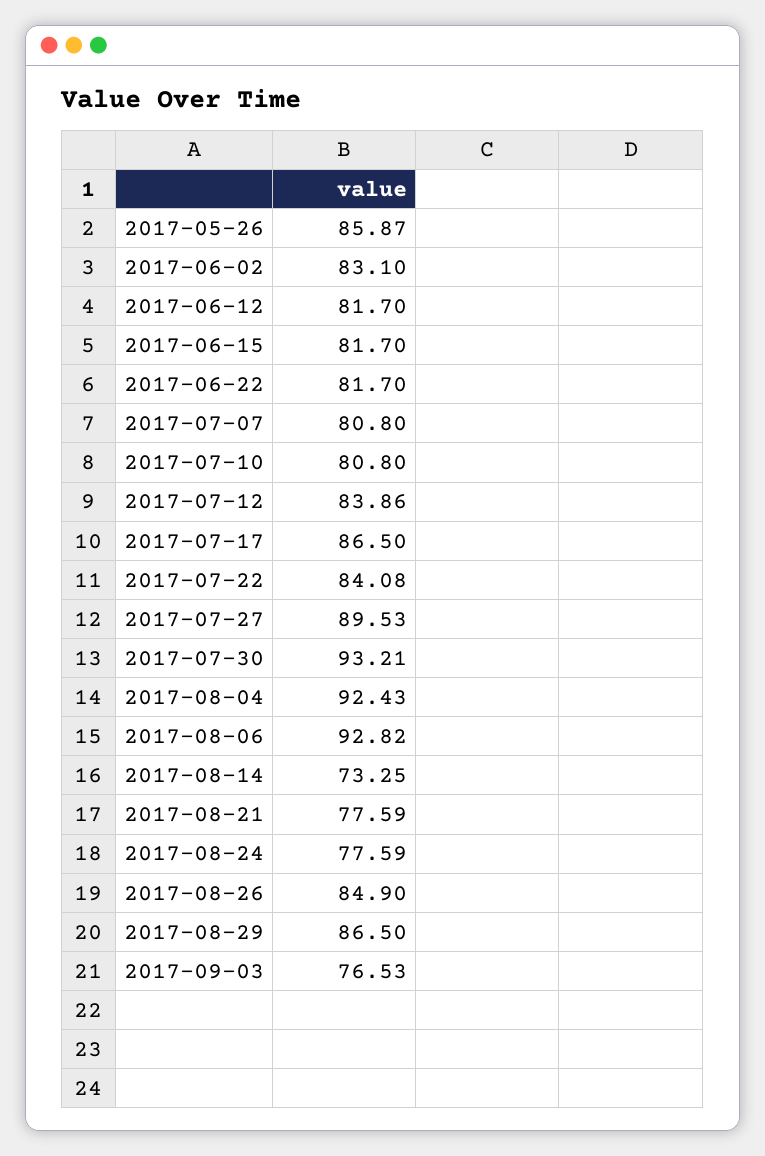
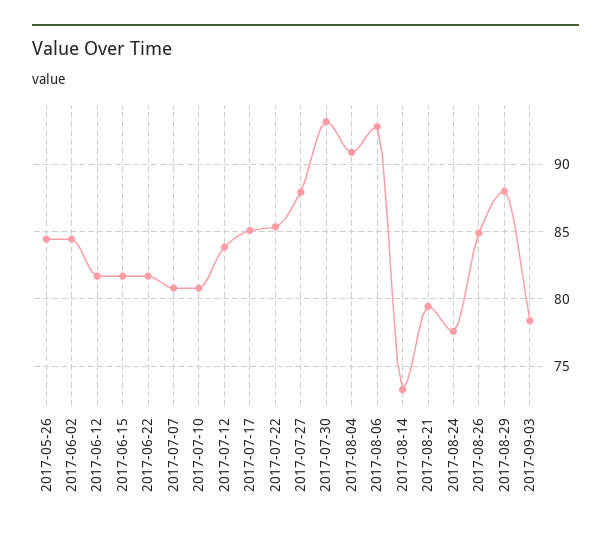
  {
-   "2017-05-26": 85.87,
+   "2017-05-26": 84.5,
-   "2017-06-02": 83.1,
+   "2017-06-02": 84.5,
    "2017-06-12": 81.7,
    "2017-06-15": 81.7,
    "2017-06-22": 81.7,
    "2017-07-07": 80.8,
    "2017-07-10": 80.8,
    "2017-07-12": 83.86,
-   "2017-07-17": 86.5,
+   "2017-07-17": 85,
-   "2017-07-22": 84.08,
+   "2017-07-22": 85.5,
-   "2017-07-27": 89.53,
+   "2017-07-27": 88,
    "2017-07-30": 93.21,
-   "2017-08-04": 92.43,
+   "2017-08-04": 91,
    "2017-08-06": 92.82,
    "2017-08-14": 73.25,
-   "2017-08-21": 77.59,
+   "2017-08-21": 79.5,
    "2017-08-24": 77.59,
    "2017-08-26": 84.9,
-   "2017-08-29": 86.5,
+   "2017-08-29": 88,
-   "2017-09-03": 76.53
+   "2017-09-03": 78.5
  }

